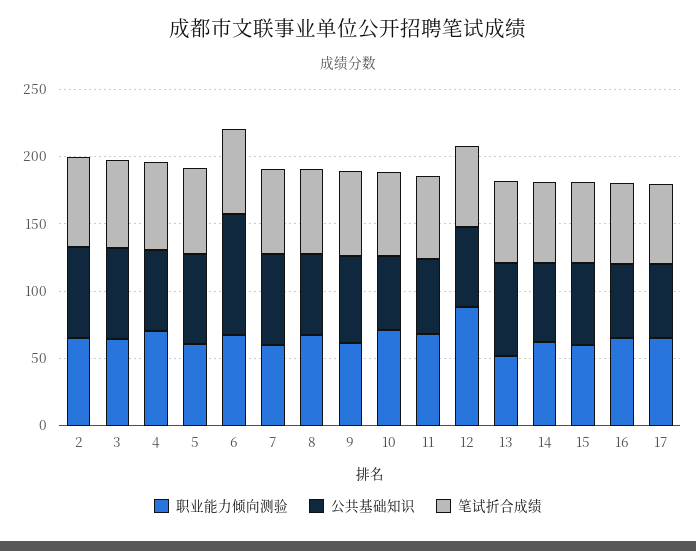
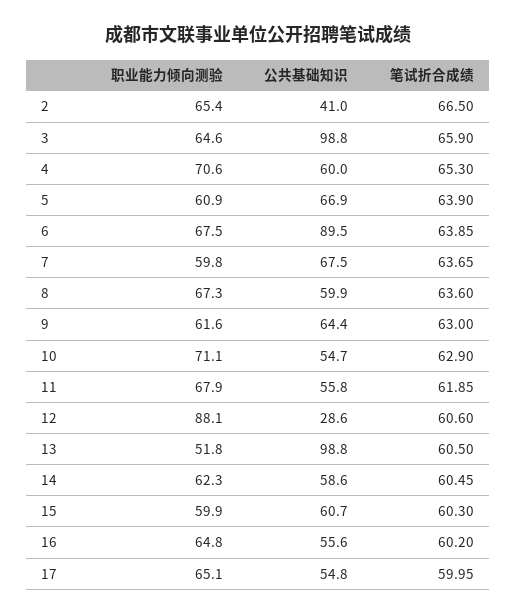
  {
    "职业能力倾向测验": {
      "2": 65.4,
      "3": 64.6,
      "4": 70.6,
      "5": 60.9,
      "6": 67.5,
      "7": 59.8,
      "8": 67.3,
      "9": 61.6,
      "10": 71.1,
      "11": 67.9,
      "12": 88.1,
      "13": 51.8,
      "14": 62.3,
      "15": 59.9,
      "16": 64.8,
      "17": 65.1
    },
    "公共基础知识": {
-     "2": 70,
+     "2": 41,
-     "3": 70,
+     "3": 98.8,
      "4": 60,
      "5": 66.9,
      "6": 89.5,
      "7": 67.5,
      "8": 59.9,
      "9": 64.4,
      "10": 54.7,
      "11": 55.8,
-     "12": 60,
+     "12": 28.6,
-     "13": 70,
+     "13": 98.8,
      "14": 58.6,
      "15": 60.7,
      "16": 55.6,
      "17": 54.8
    },
    "笔试折合成绩": {
      "2": 66.5,
      "3": 65.9,
      "4": 65.3,
      "5": 63.9,
      "6": 63.85,
      "7": 63.65,
      "8": 63.6,
      "9": 63,
      "10": 62.9,
      "11": 61.85,
      "12": 60.6,
      "13": 60.5,
      "14": 60.45,
      "15": 60.3,
      "16": 60.2,
      "17": 59.95
    }
  }

